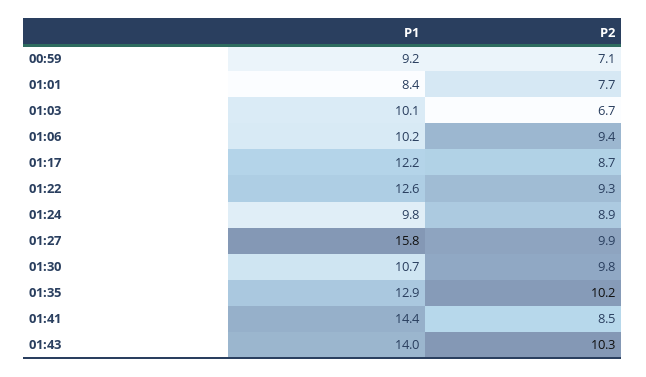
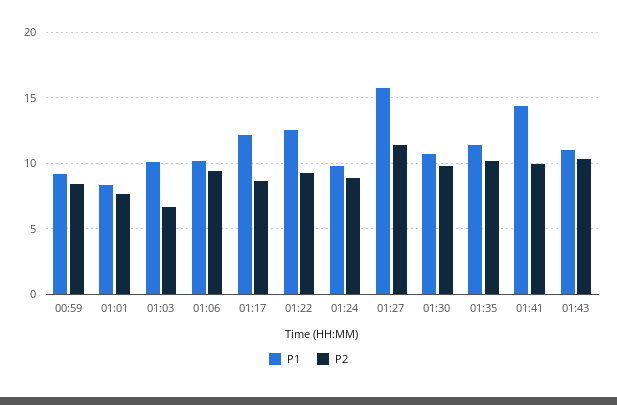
  {
    "P1": {
      "00:59": 9.2,
      "01:01": 8.4,
      "01:03": 10.1,
      "01:06": 10.2,
      "01:17": 12.2,
      "01:22": 12.6,
      "01:24": 9.8,
      "01:27": 15.8,
      "01:30": 10.7,
-     "01:35": 12.9,
+     "01:35": 11.5,
      "01:41": 14.4,
-     "01:43": 14
+     "01:43": 11
    },
    "P2": {
-     "00:59": 7.1,
+     "00:59": 8.5,
      "01:01": 7.7,
      "01:03": 6.7,
      "01:06": 9.4,
      "01:17": 8.7,
      "01:22": 9.3,
      "01:24": 8.9,
-     "01:27": 9.9,
+     "01:27": 11.5,
      "01:30": 9.8,
      "01:35": 10.2,
-     "01:41": 8.5,
+     "01:41": 10,
      "01:43": 10.3
    }
  }

